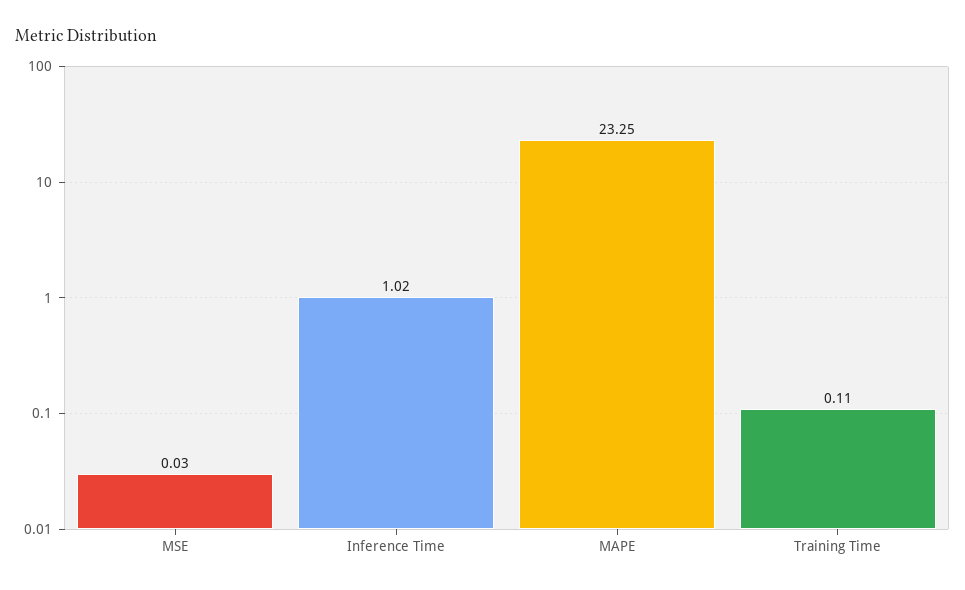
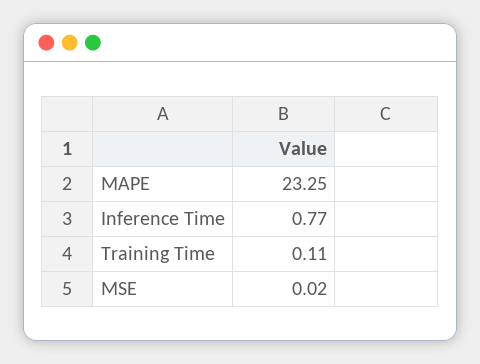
  {
-   "MSE": 0.03,
+   "MSE": 0.02,
-   "Inference Time": 1.02,
+   "Inference Time": 0.77,
    "MAPE": 23.25,
    "Training Time": 0.11
  }

